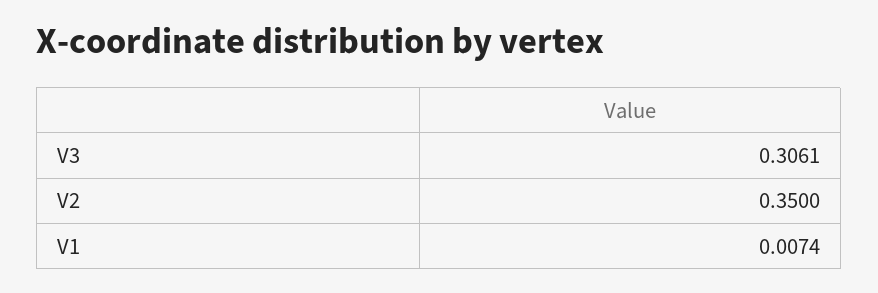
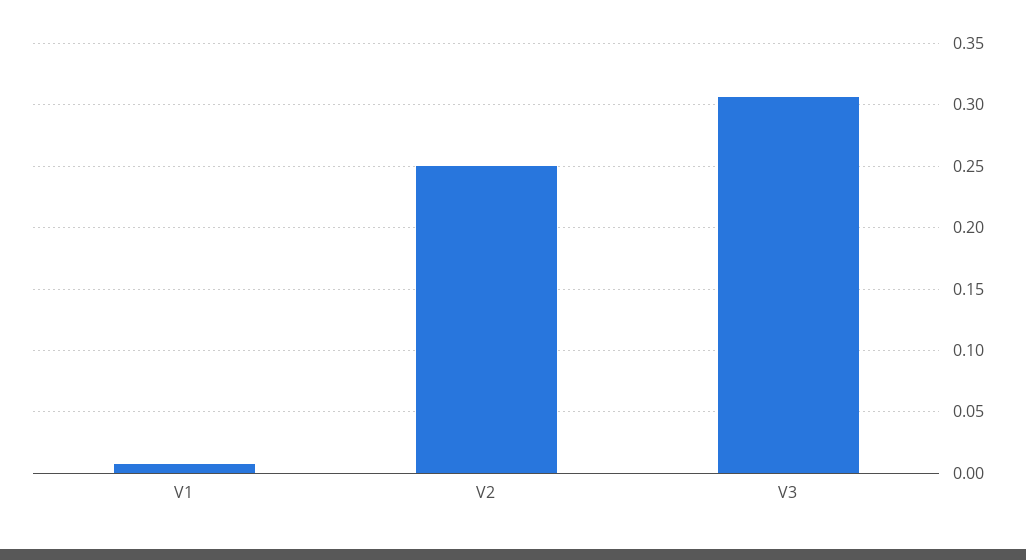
  {
    "V3": 0.3061,
-   "V2": 0.35,
+   "V2": 0.25,
    "V1": 0.0074
  }

